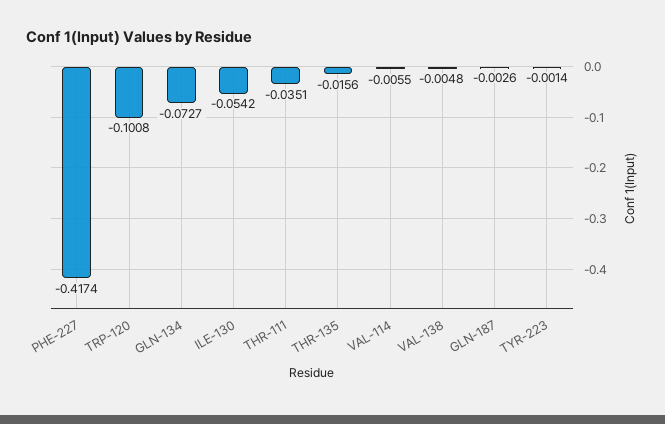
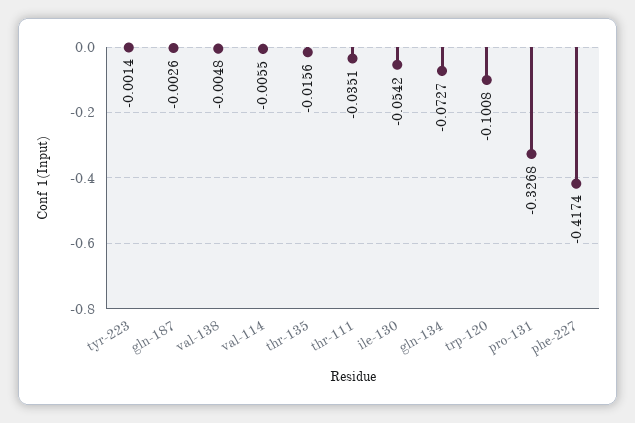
  {
    "PHE-227": -0.4174,
    "TRP-120": -0.1008,
    "GLN-134": -0.0727,
    "ILE-130": -0.0542,
    "THR-111": -0.0351,
    "THR-135": -0.0156,
    "VAL-114": -0.0055,
    "VAL-138": -0.0048,
    "GLN-187": -0.0026,
-   "TYR-223": -0.0014
+   "TYR-223": -0.0014,
+   "pro-131": -0.3268
  }

